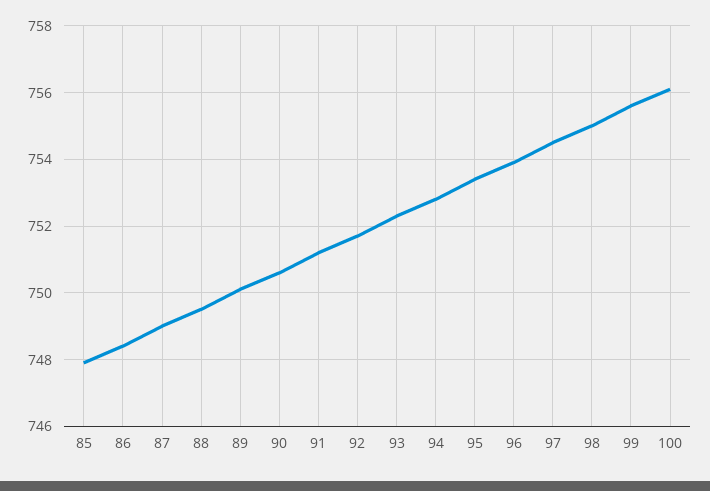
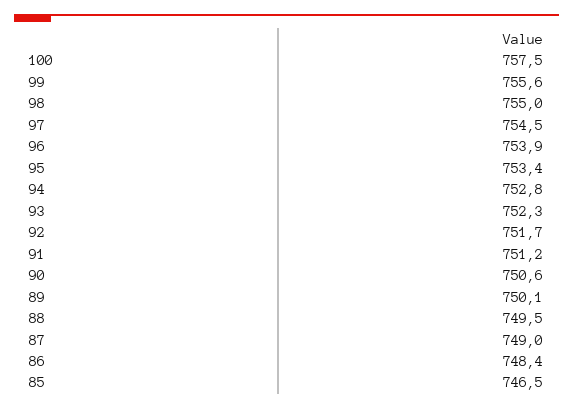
  {
-   "85": 748,
+   "85": 746.5,
    "86": 748.4,
    "87": 749,
    "88": 749.5,
    "89": 750.1,
    "90": 750.6,
    "91": 751.2,
    "92": 751.7,
    "93": 752.3,
    "94": 752.8,
    "95": 753.4,
    "96": 753.9,
    "97": 754.5,
    "98": 755,
    "99": 755.6,
-   "100": 756
+   "100": 757.5
  }

